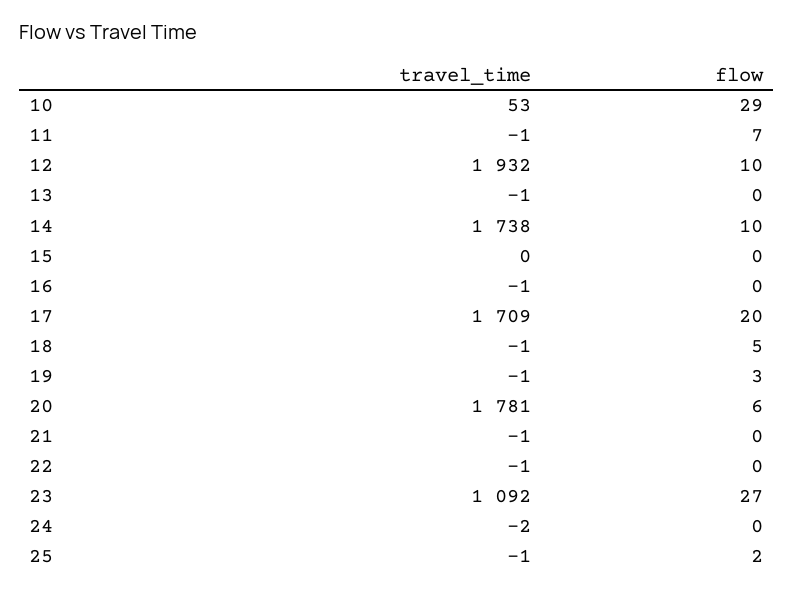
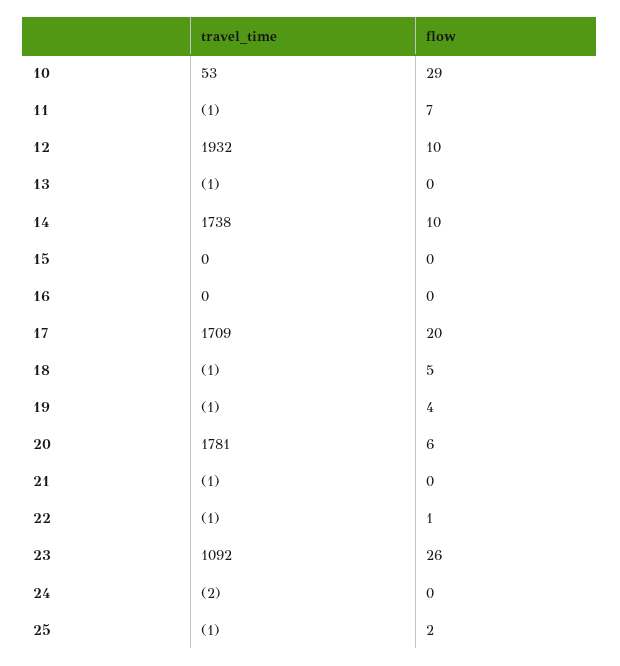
  {
    "travel_time": {
      "10": 53,
      "11": -1,
      "12": 1932,
      "13": -1,
      "14": 1738,
      "15": 0,
-     "16": -1,
+     "16": 0,
      "17": 1709,
      "18": -1,
      "19": -1,
      "20": 1781,
      "21": -1,
      "22": -1,
      "23": 1092,
      "24": -2,
      "25": -1
    },
    "flow": {
      "10": 29,
      "11": 7,
      "12": 10,
      "13": 0,
      "14": 10,
      "15": 0,
      "16": 0,
      "17": 20,
      "18": 5,
-     "19": 3,
+     "19": 4,
      "20": 6,
      "21": 0,
-     "22": 0,
+     "22": 1,
-     "23": 27,
+     "23": 26,
      "24": 0,
      "25": 2
    }
  }

